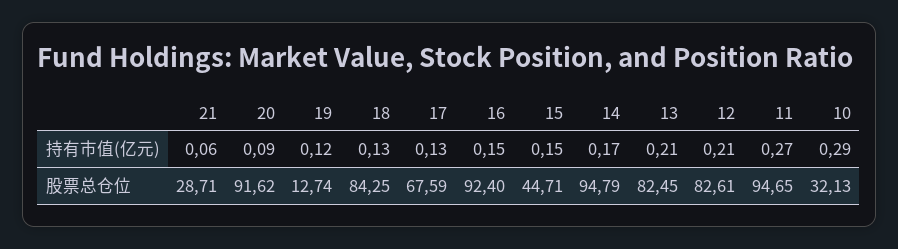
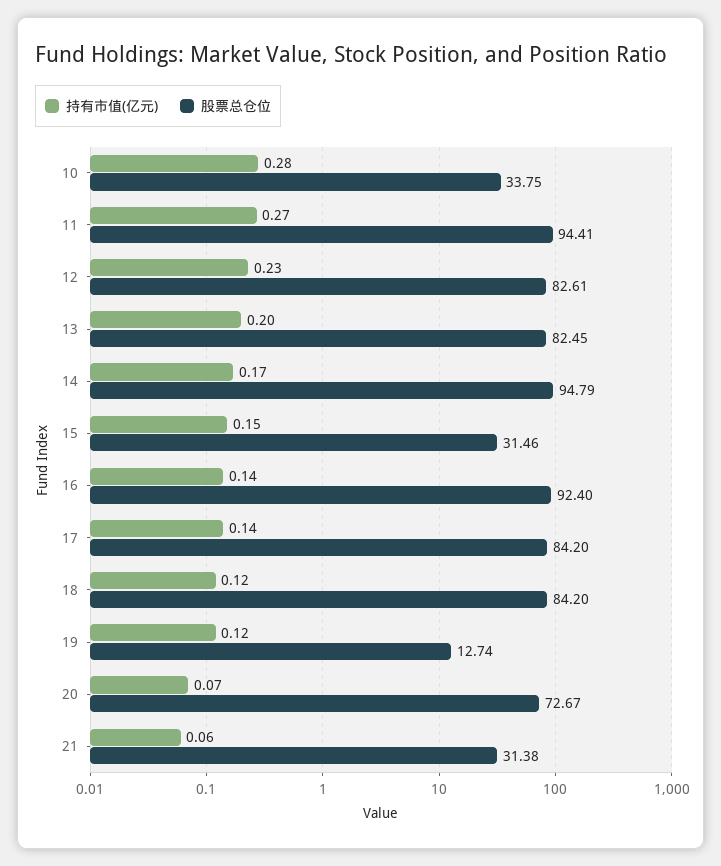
  {
    "持有市值(亿元)": {
      "21": 0.06,
-     "20": 0.09,
+     "20": 0.07,
      "19": 0.12,
-     "18": 0.13,
+     "18": 0.12,
-     "17": 0.13,
+     "17": 0.14,
-     "16": 0.15,
+     "16": 0.14,
      "15": 0.15,
      "14": 0.17,
-     "13": 0.21,
+     "13": 0.2,
-     "12": 0.21,
+     "12": 0.23,
      "11": 0.27,
-     "10": 0.29
+     "10": 0.28
    },
    "股票总仓位": {
-     "21": 28.71,
+     "21": 31.38,
-     "20": 91.62,
+     "20": 72.67,
      "19": 12.74,
-     "18": 84.25,
+     "18": 84.2,
-     "17": 67.59,
+     "17": 84.2,
      "16": 92.4,
-     "15": 44.71,
+     "15": 31.46,
      "14": 94.79,
      "13": 82.45,
      "12": 82.61,
-     "11": 94.65,
+     "11": 94.41,
-     "10": 32.13
+     "10": 33.75
    }
  }

